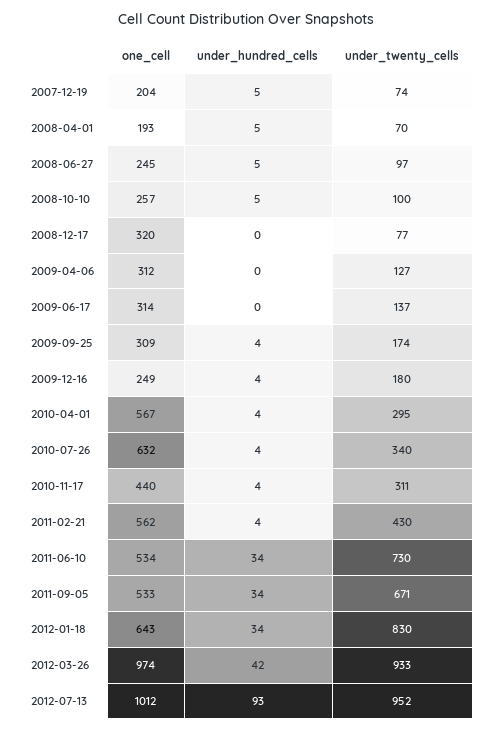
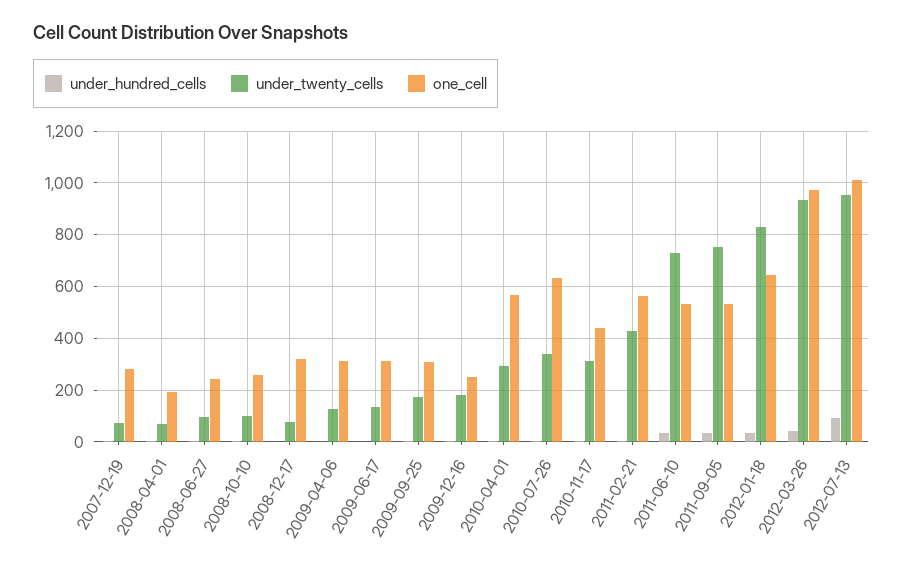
  {
    "one_cell": {
-     "2007-12-19": 204,
+     "2007-12-19": 275,
      "2008-04-01": 193,
      "2008-06-27": 245,
      "2008-10-10": 257,
      "2008-12-17": 320,
      "2009-04-06": 312,
      "2009-06-17": 314,
      "2009-09-25": 309,
      "2009-12-16": 249,
      "2010-04-01": 567,
      "2010-07-26": 632,
      "2010-11-17": 440,
      "2011-02-21": 562,
      "2011-06-10": 534,
      "2011-09-05": 533,
      "2012-01-18": 643,
      "2012-03-26": 974,
      "2012-07-13": 1012
    },
    "under_hundred_cells": {
      "2007-12-19": 5,
      "2008-04-01": 5,
      "2008-06-27": 5,
      "2008-10-10": 5,
      "2008-12-17": 0,
      "2009-04-06": 0,
      "2009-06-17": 0,
      "2009-09-25": 4,
      "2009-12-16": 4,
      "2010-04-01": 4,
      "2010-07-26": 4,
      "2010-11-17": 4,
      "2011-02-21": 4,
      "2011-06-10": 34,
      "2011-09-05": 34,
      "2012-01-18": 34,
      "2012-03-26": 42,
      "2012-07-13": 93
    },
    "under_twenty_cells": {
      "2007-12-19": 74,
      "2008-04-01": 70,
      "2008-06-27": 97,
      "2008-10-10": 100,
      "2008-12-17": 77,
      "2009-04-06": 127,
      "2009-06-17": 137,
      "2009-09-25": 174,
      "2009-12-16": 180,
      "2010-04-01": 295,
      "2010-07-26": 340,
      "2010-11-17": 311,
      "2011-02-21": 430,
      "2011-06-10": 730,
-     "2011-09-05": 671,
+     "2011-09-05": 750,
      "2012-01-18": 830,
      "2012-03-26": 933,
      "2012-07-13": 952
    }
  }

